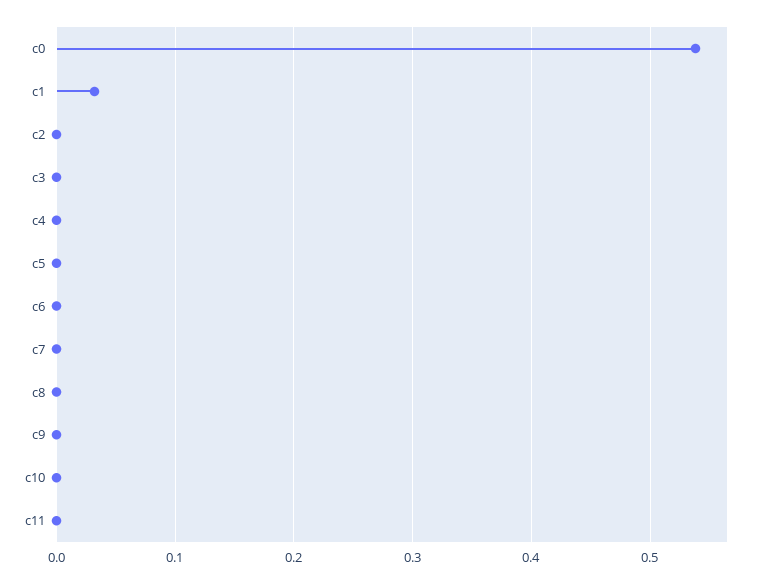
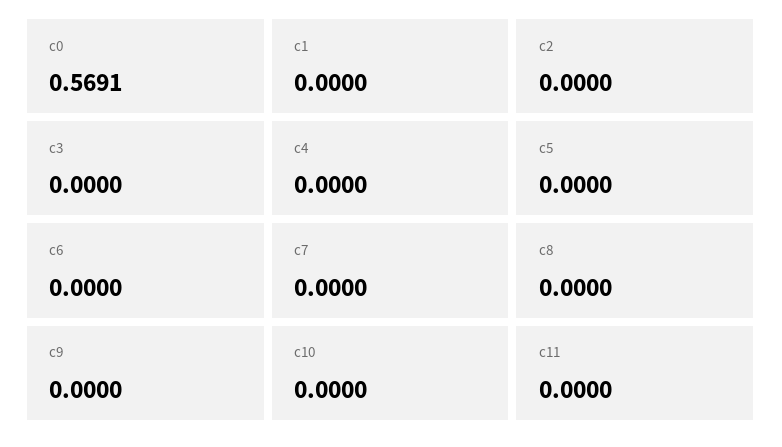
  {
-   "c0": 0.54,
+   "c0": 0.5691,
-   "c1": 0.03,
+   "c1": 0,
    "c2": 0,
    "c3": 0,
    "c4": 0,
    "c5": 0,
    "c6": 0,
    "c7": 0,
    "c8": 0,
    "c9": 0,
    "c10": 0,
    "c11": 0
  }

